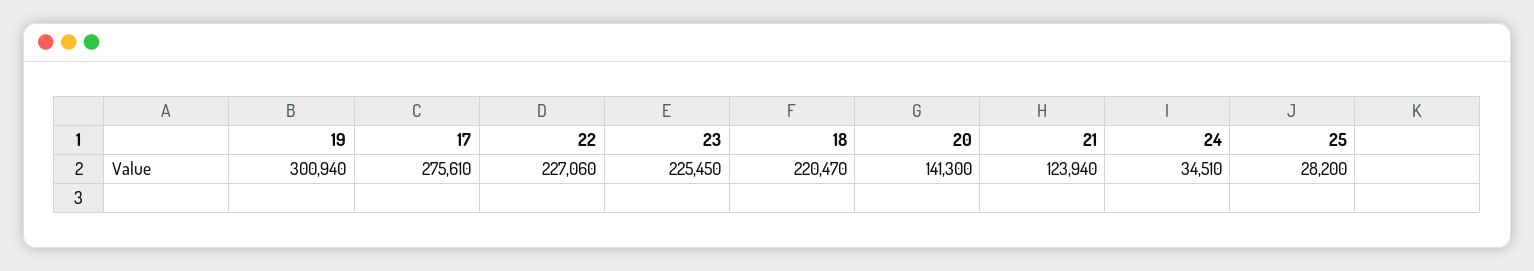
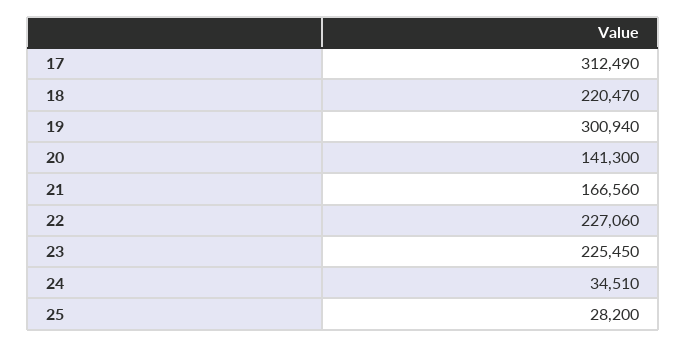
  {
    "19": 300940,
-   "17": 275610,
+   "17": 312490,
    "22": 227060,
    "23": 225450,
    "18": 220470,
    "20": 141300,
-   "21": 123940,
+   "21": 166560,
    "24": 34510,
    "25": 28200
  }

